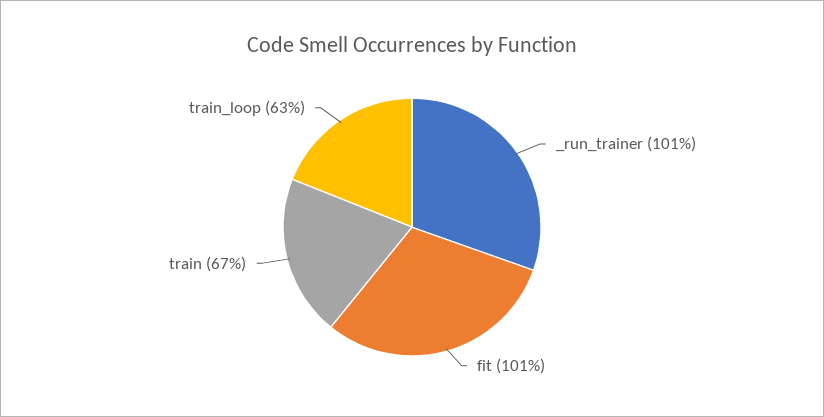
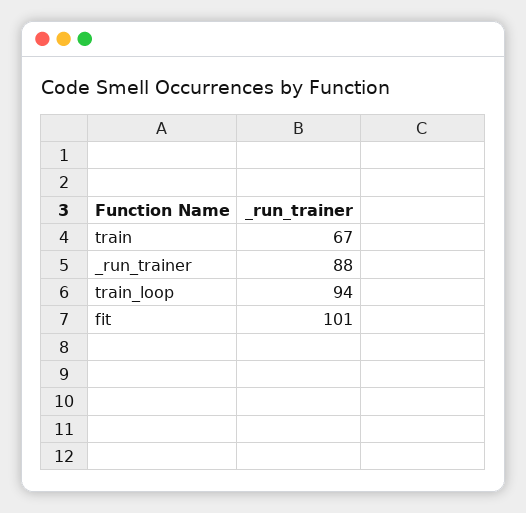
  {
-   "_run_trainer": 101,
+   "_run_trainer": 88,
    "fit": 101,
    "train": 67,
-   "train_loop": 63
+   "train_loop": 94
  }

